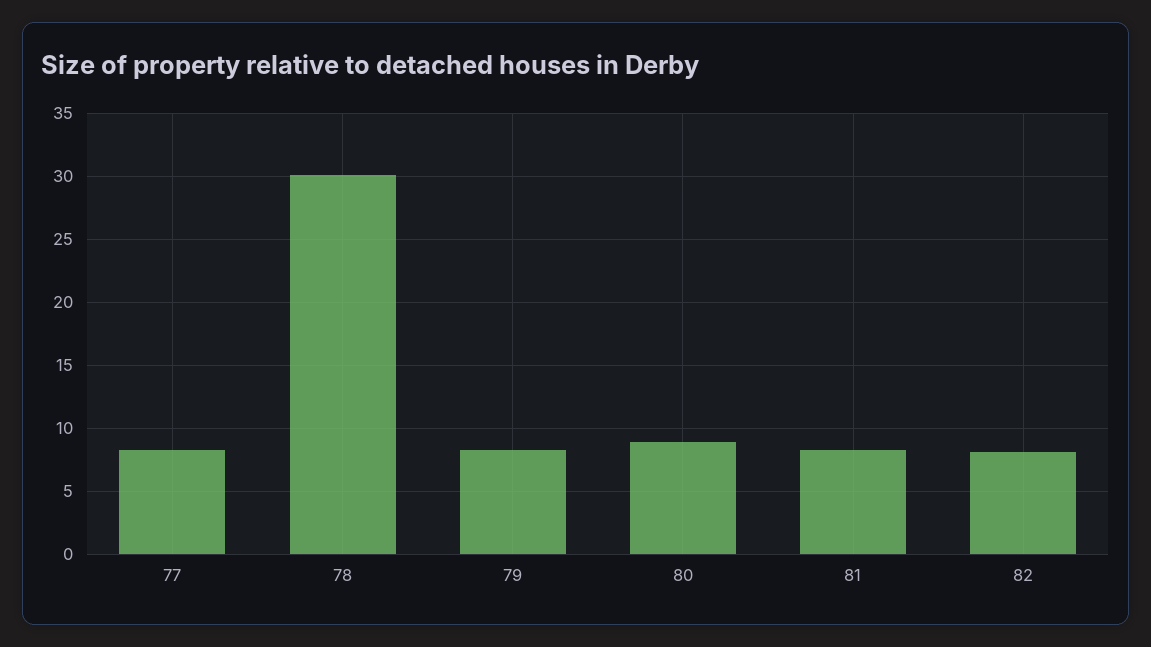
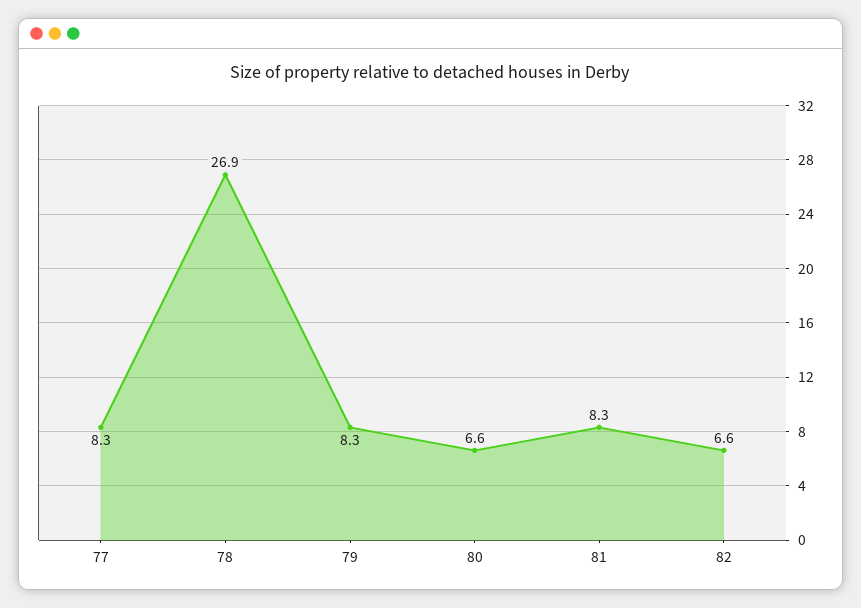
  {
    "77": 8.3,
-   "78": 30,
+   "78": 26.9,
    "79": 8.3,
-   "80": 9,
+   "80": 6.6,
    "81": 8.3,
-   "82": 8
+   "82": 6.6
  }

